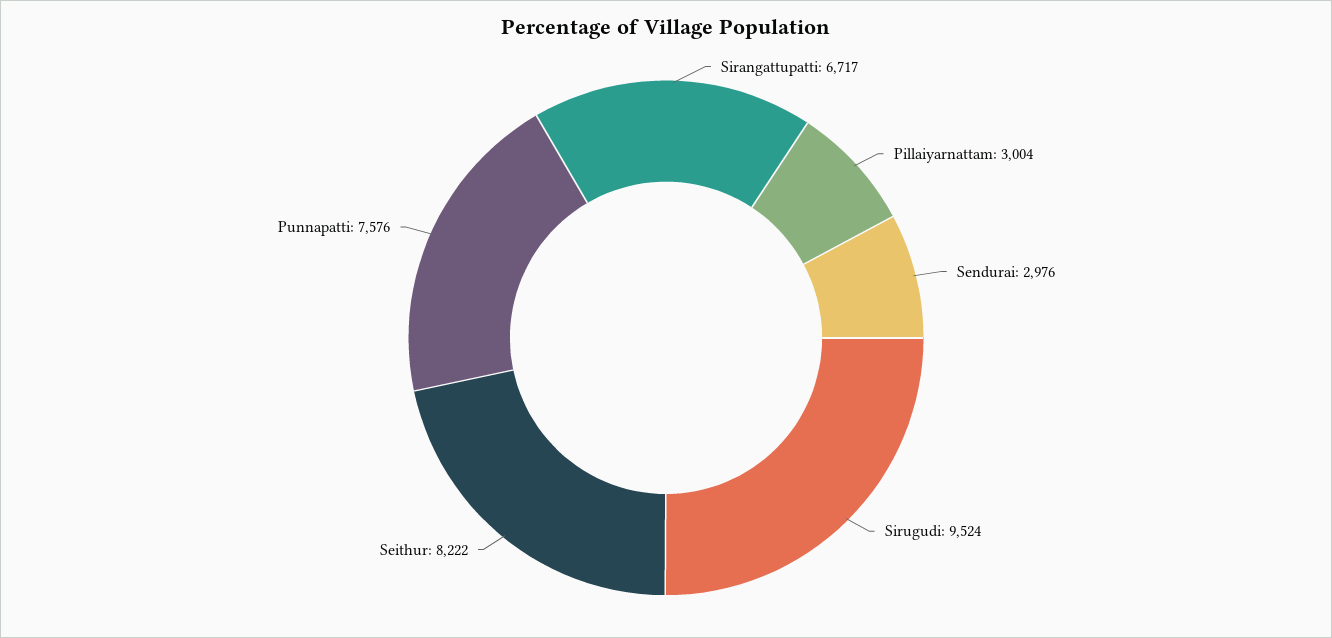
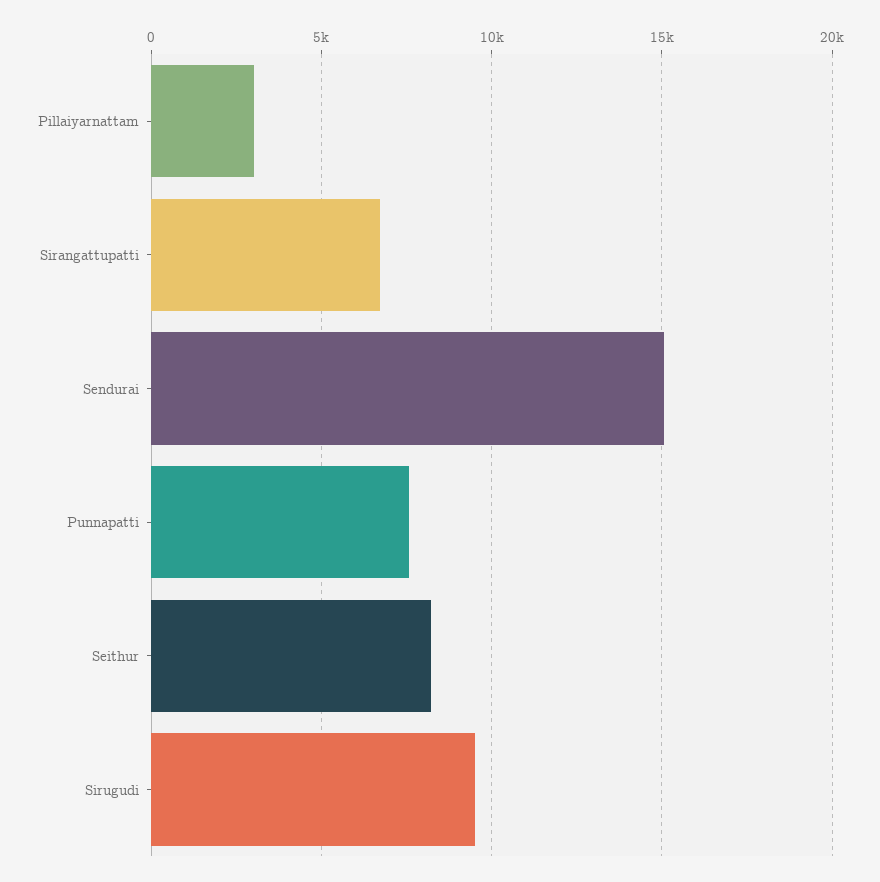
  {
    "Sirangattupatti": 6717,
    "Pillaiyarnattam": 3004,
-   "Sendurai": 2976,
+   "Sendurai": 15000,
    "Sirugudi": 9524,
    "Seithur": 8222,
    "Punnapatti": 7576
  }

